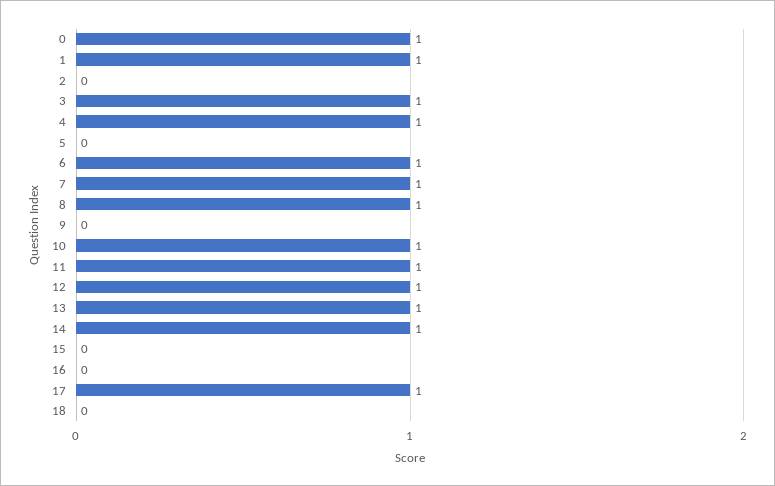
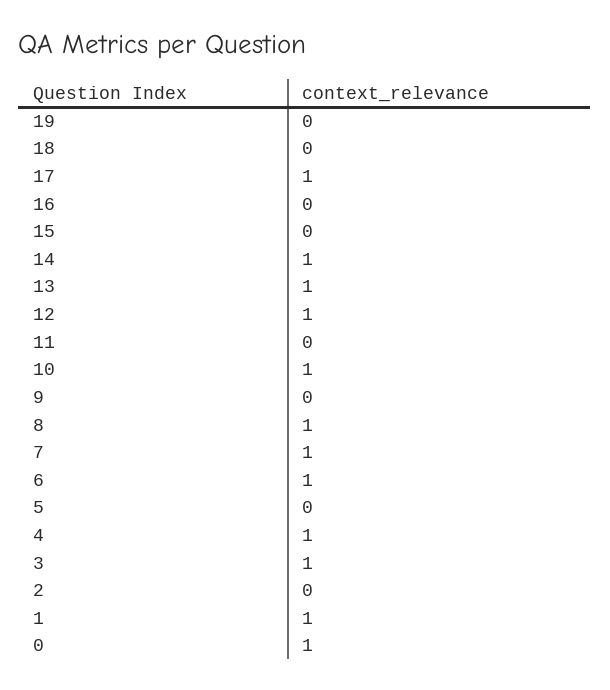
  {
    "0": 1,
    "1": 1,
    "2": 0,
    "3": 1,
    "4": 1,
    "5": 0,
    "6": 1,
    "7": 1,
    "8": 1,
    "9": 0,
    "10": 1,
-   "11": 1,
+   "11": 0,
    "12": 1,
    "13": 1,
    "14": 1,
    "15": 0,
    "16": 0,
    "17": 1,
-   "18": 0
+   "18": 0,
+   "19": 0
  }

